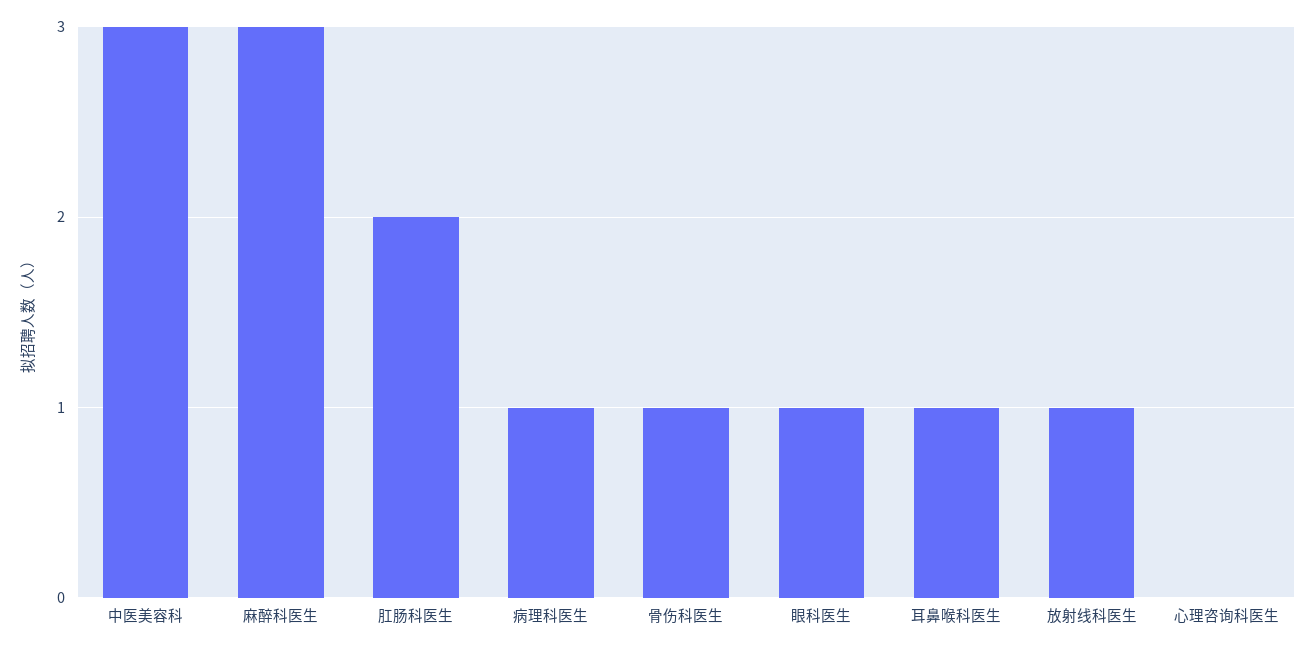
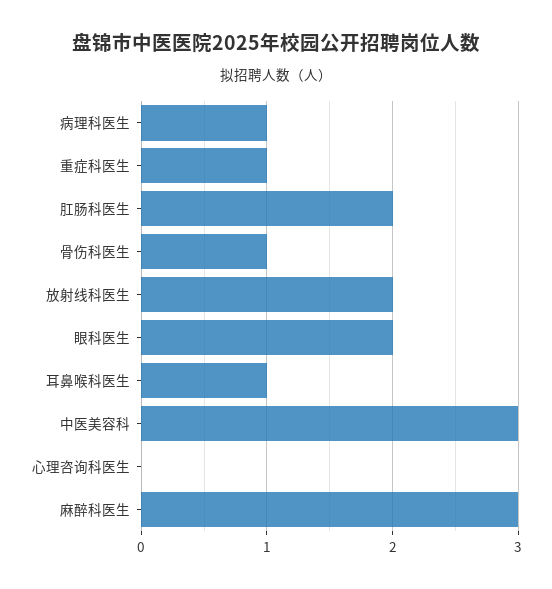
  {
    "中医美容科": 3,
    "麻醉科医生": 3,
    "肛肠科医生": 2,
    "病理科医生": 1,
    "骨伤科医生": 1,
-   "眼科医生": 1,
+   "眼科医生": 2,
    "耳鼻喉科医生": 1,
-   "放射线科医生": 1,
+   "放射线科医生": 2,
-   "心理咨询科医生": 0
+   "心理咨询科医生": 0,
+   "重症科医生": 1
  }

